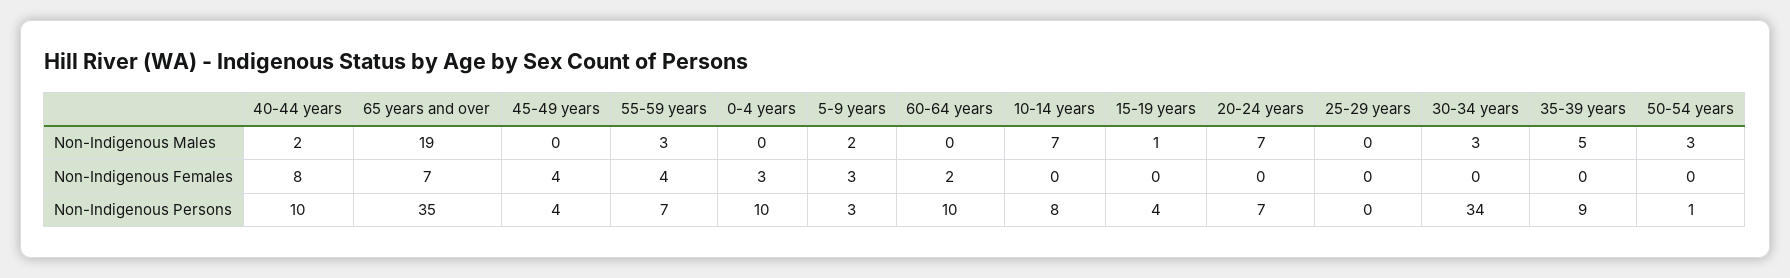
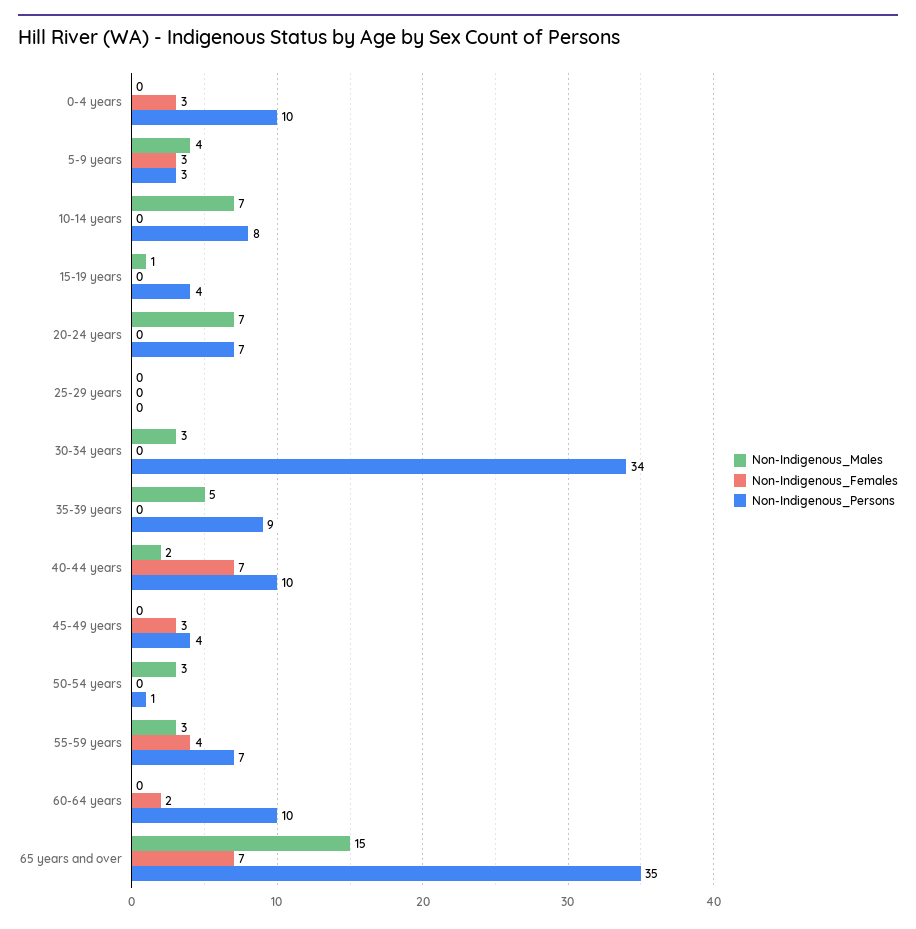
  {
    "Non-Indigenous Males": {
      "40-44 years": 2,
-     "65 years and over": 19,
+     "65 years and over": 15,
      "45-49 years": 0,
      "55-59 years": 3,
      "0-4 years": 0,
-     "5-9 years": 2,
+     "5-9 years": 4,
      "60-64 years": 0,
      "10-14 years": 7,
      "15-19 years": 1,
      "20-24 years": 7,
      "25-29 years": 0,
      "30-34 years": 3,
      "35-39 years": 5,
      "50-54 years": 3
    },
    "Non-Indigenous Females": {
-     "40-44 years": 8,
+     "40-44 years": 7,
      "65 years and over": 7,
-     "45-49 years": 4,
+     "45-49 years": 3,
      "55-59 years": 4,
      "0-4 years": 3,
      "5-9 years": 3,
      "60-64 years": 2,
      "10-14 years": 0,
      "15-19 years": 0,
      "20-24 years": 0,
      "25-29 years": 0,
      "30-34 years": 0,
      "35-39 years": 0,
      "50-54 years": 0
    },
    "Non-Indigenous Persons": {
      "40-44 years": 10,
      "65 years and over": 35,
      "45-49 years": 4,
      "55-59 years": 7,
      "0-4 years": 10,
      "5-9 years": 3,
      "60-64 years": 10,
      "10-14 years": 8,
      "15-19 years": 4,
      "20-24 years": 7,
      "25-29 years": 0,
      "30-34 years": 34,
      "35-39 years": 9,
      "50-54 years": 1
    }
  }

